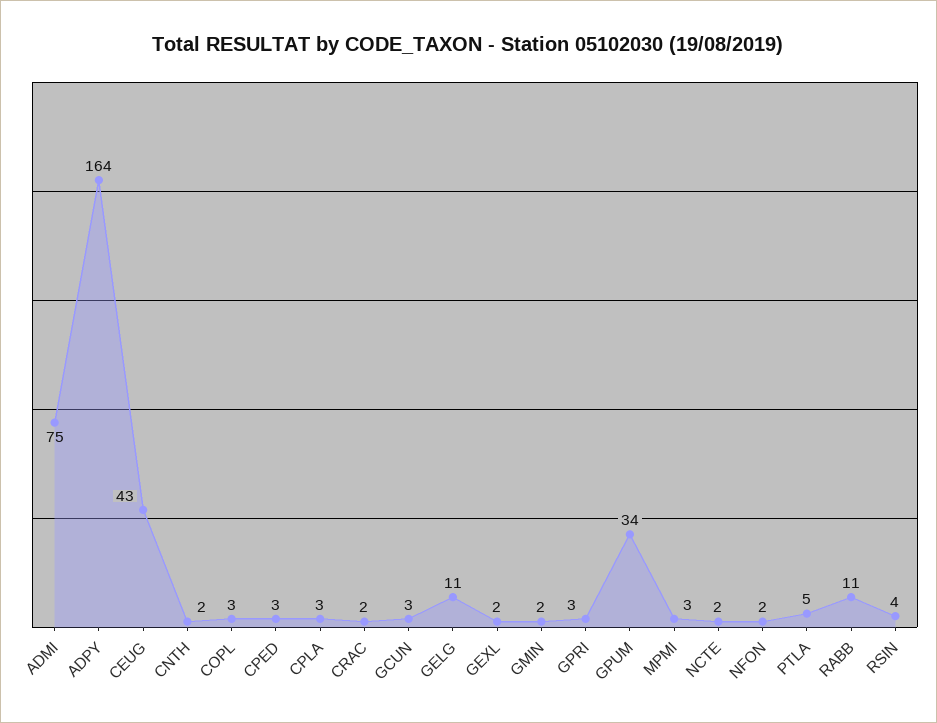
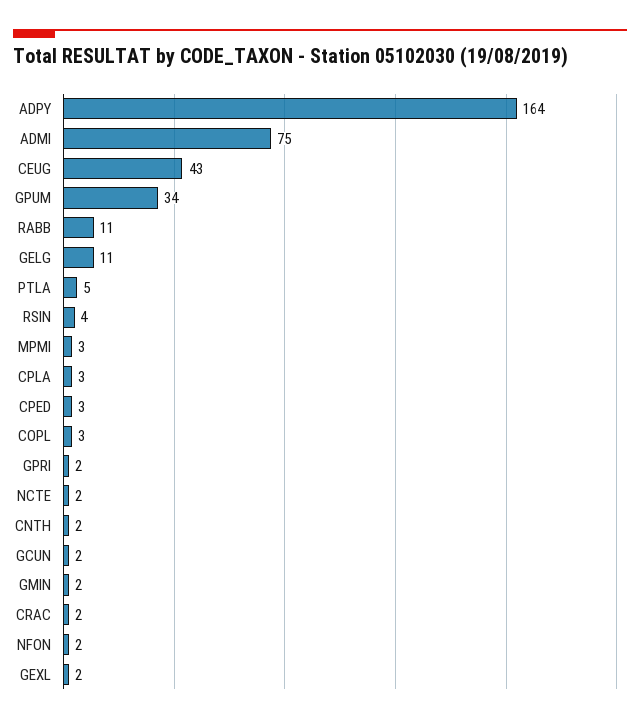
  {
    "ADMI": 75,
    "ADPY": 164,
    "CEUG": 43,
    "CNTH": 2,
    "COPL": 3,
    "CPED": 3,
    "CPLA": 3,
    "CRAC": 2,
-   "GCUN": 3,
+   "GCUN": 2,
    "GELG": 11,
    "GEXL": 2,
    "GMIN": 2,
-   "GPRI": 3,
+   "GPRI": 2,
    "GPUM": 34,
    "MPMI": 3,
    "NCTE": 2,
    "NFON": 2,
    "PTLA": 5,
    "RABB": 11,
    "RSIN": 4
  }

